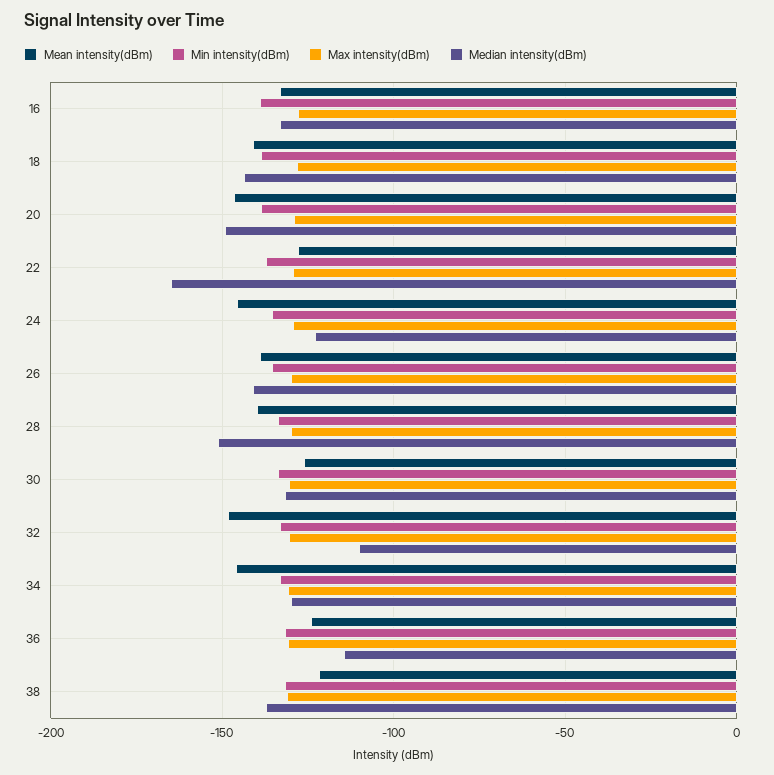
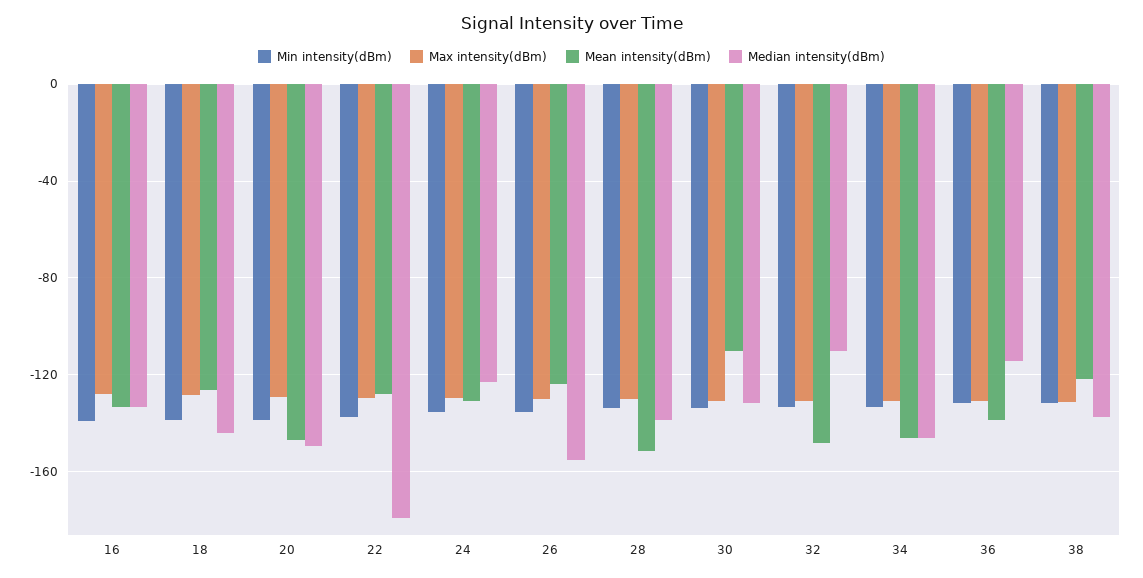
  {
    "Mean intensity(dBm)": {
      "16": -135,
-     "18": -140,
+     "18": -125,
      "20": -145,
      "22": -130,
-     "24": -145,
+     "24": -130,
-     "26": -140,
+     "26": -125,
-     "28": -140,
+     "28": -150,
-     "30": -125,
+     "30": -110,
      "32": -150,
      "34": -145,
-     "36": -125,
+     "36": -140,
      "38": -120
    },
    "Min intensity(dBm)": {
      "16": -140,
      "18": -140,
      "20": -140,
      "22": -135,
      "24": -135,
      "26": -135,
      "28": -135,
      "30": -135,
      "32": -135,
      "34": -135,
      "36": -130,
      "38": -130
    },
    "Max intensity(dBm)": {
      "16": -130,
      "18": -130,
      "20": -130,
      "22": -130,
      "24": -130,
      "26": -130,
      "28": -130,
      "30": -130,
      "32": -130,
      "34": -130,
      "36": -130,
      "38": -130
    },
    "Median intensity(dBm)": {
      "16": -135,
      "18": -145,
      "20": -150,
-     "22": -165,
+     "22": -180,
      "24": -125,
-     "26": -140,
+     "26": -155,
-     "28": -150,
+     "28": -140,
      "30": -130,
      "32": -110,
-     "34": -130,
+     "34": -145,
      "36": -115,
      "38": -135
    }
  }

